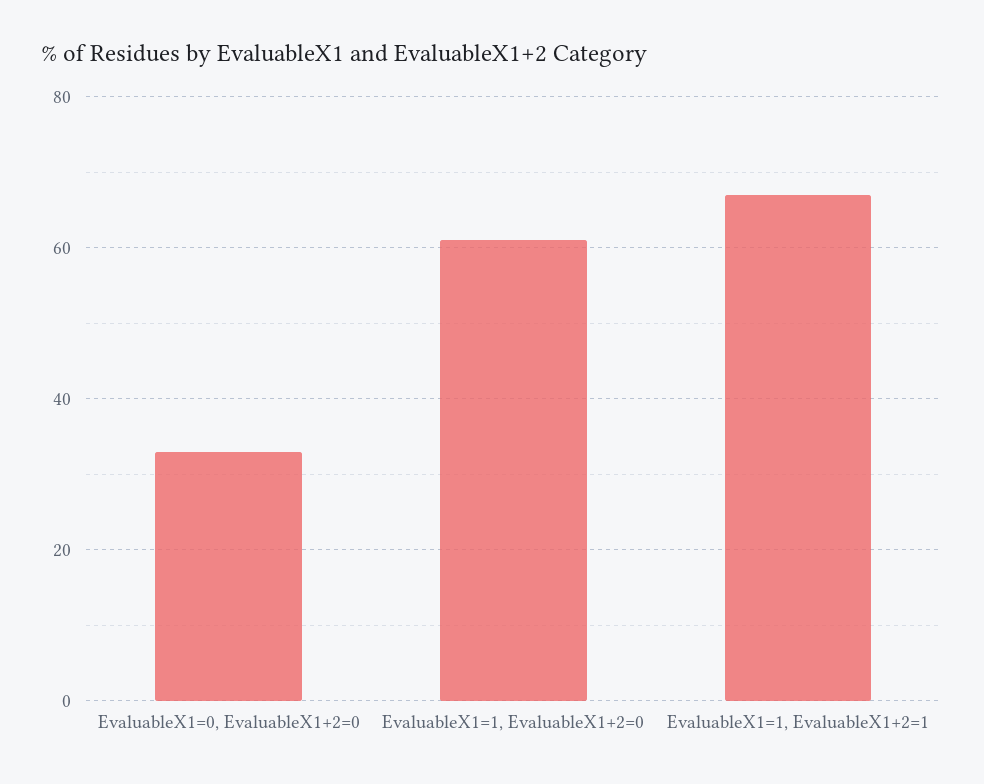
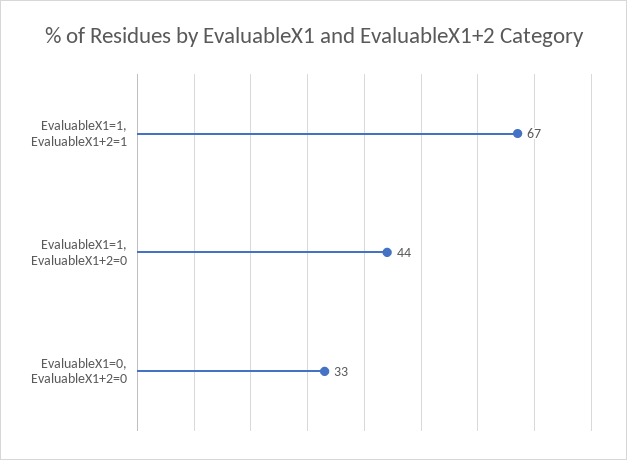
  {
    "EvaluableX1=0, EvaluableX1+2=0": 33,
-   "EvaluableX1=1, EvaluableX1+2=0": 60,
+   "EvaluableX1=1, EvaluableX1+2=0": 44,
    "EvaluableX1=1, EvaluableX1+2=1": 67
  }

